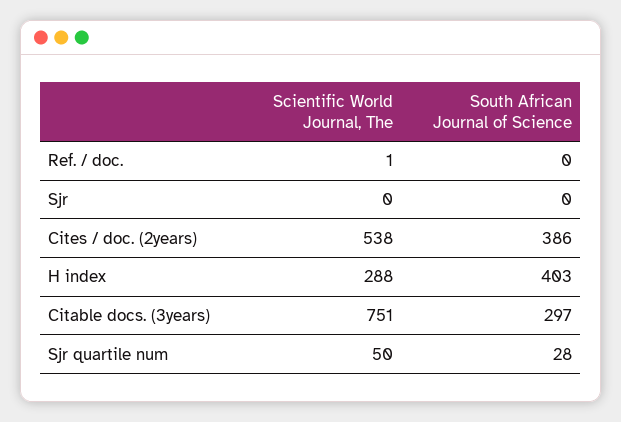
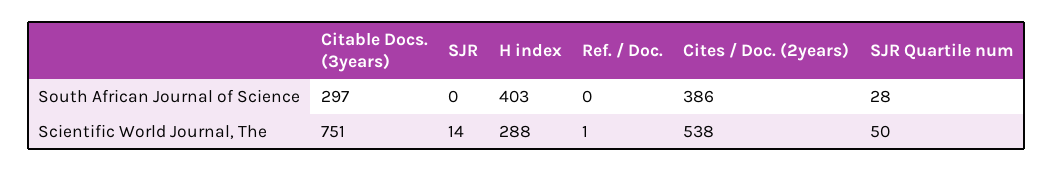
  {
    "Scientific World Journal, The": {
      "Ref. / doc.": 1,
-     "Sjr": 0,
+     "Sjr": 14,
      "Cites / doc. (2years)": 538,
      "H index": 288,
      "Citable docs. (3years)": 751,
      "Sjr quartile num": 50
    },
    "South African Journal of Science": {
      "Ref. / doc.": 0,
      "Sjr": 0,
      "Cites / doc. (2years)": 386,
      "H index": 403,
      "Citable docs. (3years)": 297,
      "Sjr quartile num": 28
    }
  }

